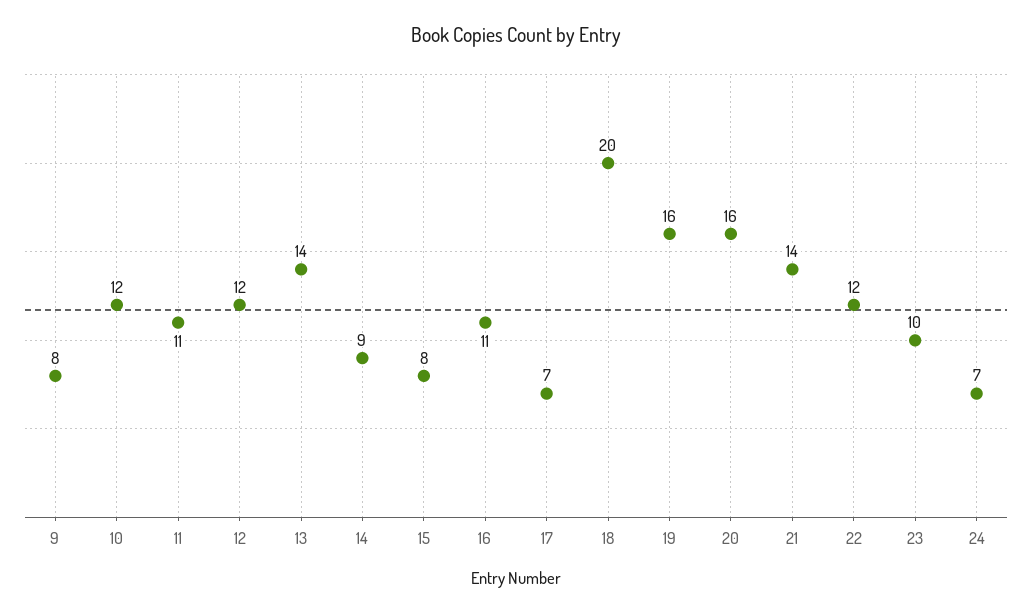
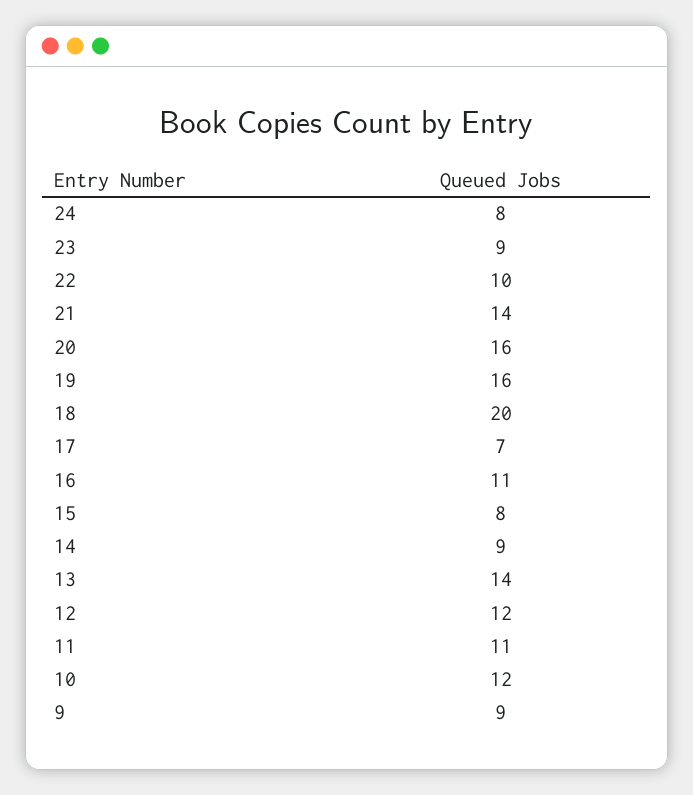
  {
-   "9": 8,
+   "9": 9,
    "10": 12,
    "11": 11,
    "12": 12,
    "13": 14,
    "14": 9,
    "15": 8,
    "16": 11,
    "17": 7,
    "18": 20,
    "19": 16,
    "20": 16,
    "21": 14,
-   "22": 12,
+   "22": 10,
-   "23": 10,
+   "23": 9,
-   "24": 7
+   "24": 8
  }

